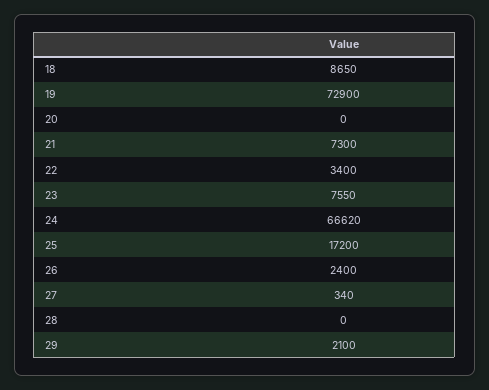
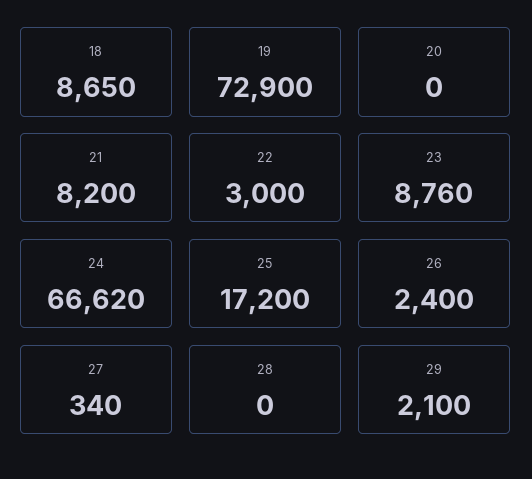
  {
    "18": 8650,
    "19": 72900,
    "20": 0,
-   "21": 7300,
+   "21": 8200,
-   "22": 3400,
+   "22": 3000,
-   "23": 7550,
+   "23": 8760,
    "24": 66620,
    "25": 17200,
    "26": 2400,
    "27": 340,
    "28": 0,
    "29": 2100
  }

